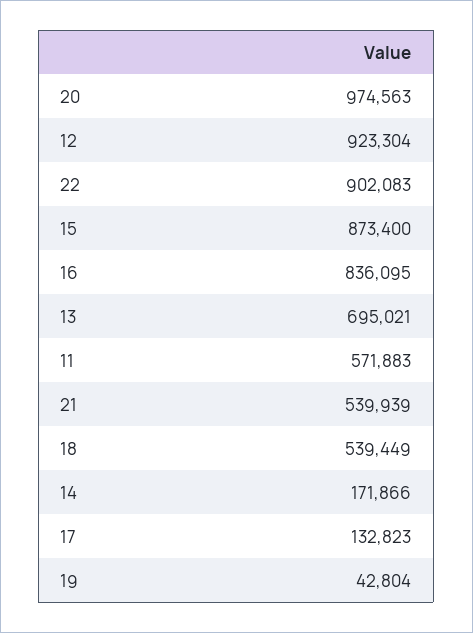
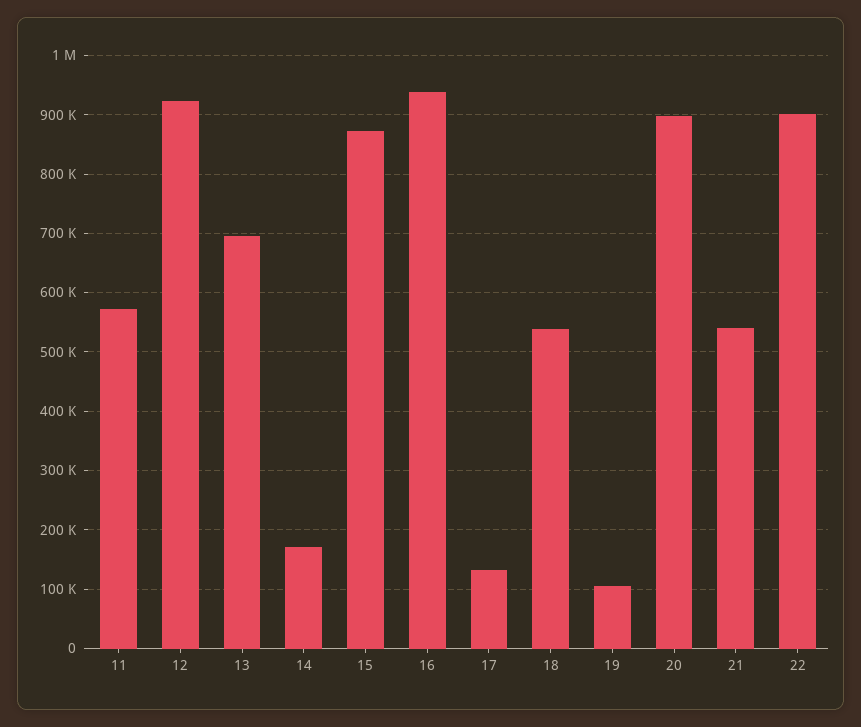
  {
-   "20": 974563,
+   "20": 900000,
    "12": 923304,
    "22": 902083,
    "15": 873400,
-   "16": 836095,
+   "16": 940000,
    "13": 695021,
    "11": 571883,
    "21": 539939,
    "18": 539449,
    "14": 171866,
    "17": 132823,
-   "19": 42804
+   "19": 100000
  }

